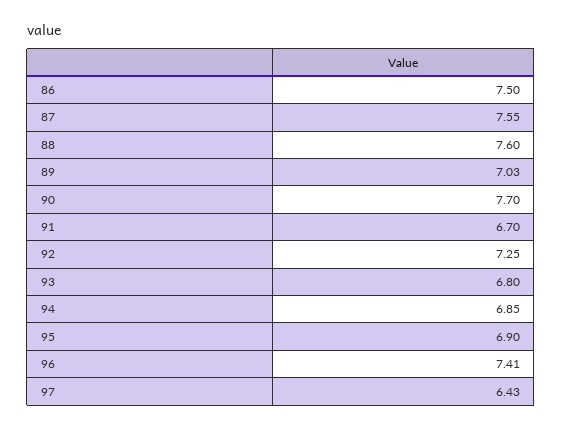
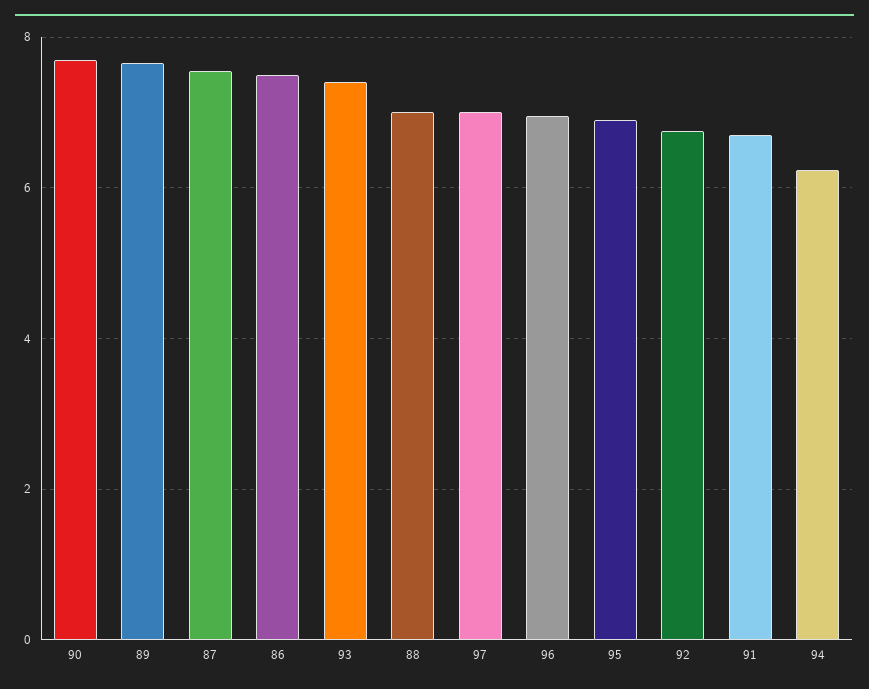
  {
    "86": 7.5,
    "87": 7.55,
-   "88": 7.6,
+   "88": 7,
-   "89": 7.03,
+   "89": 7.6,
    "90": 7.7,
    "91": 6.7,
-   "92": 7.25,
+   "92": 6.8,
-   "93": 6.8,
+   "93": 7.4,
-   "94": 6.85,
+   "94": 6.2,
    "95": 6.9,
-   "96": 7.41,
+   "96": 7,
-   "97": 6.43
+   "97": 7
  }

